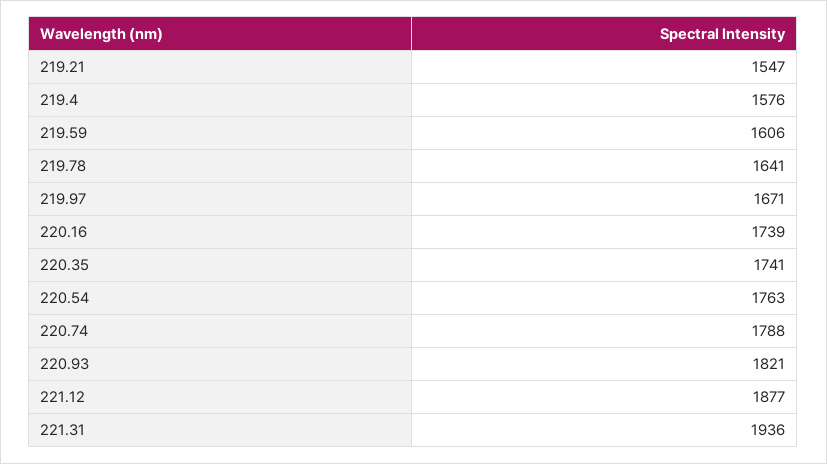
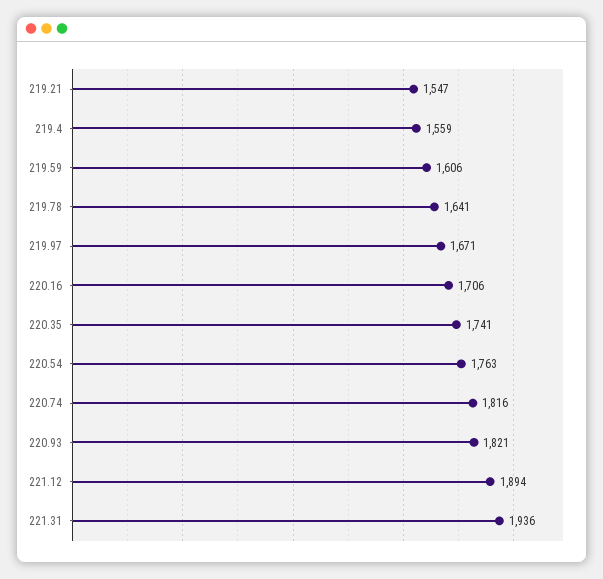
  {
    "219.21": 1547,
-   "219.4": 1576,
+   "219.4": 1559,
    "219.59": 1606,
    "219.78": 1641,
    "219.97": 1671,
-   "220.16": 1739,
+   "220.16": 1706,
    "220.35": 1741,
    "220.54": 1763,
-   "220.74": 1788,
+   "220.74": 1816,
    "220.93": 1821,
-   "221.12": 1877,
+   "221.12": 1894,
    "221.31": 1936
  }

